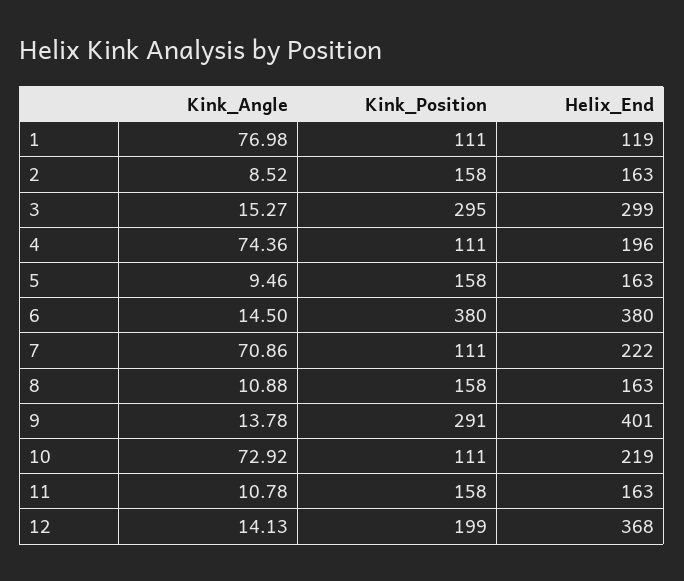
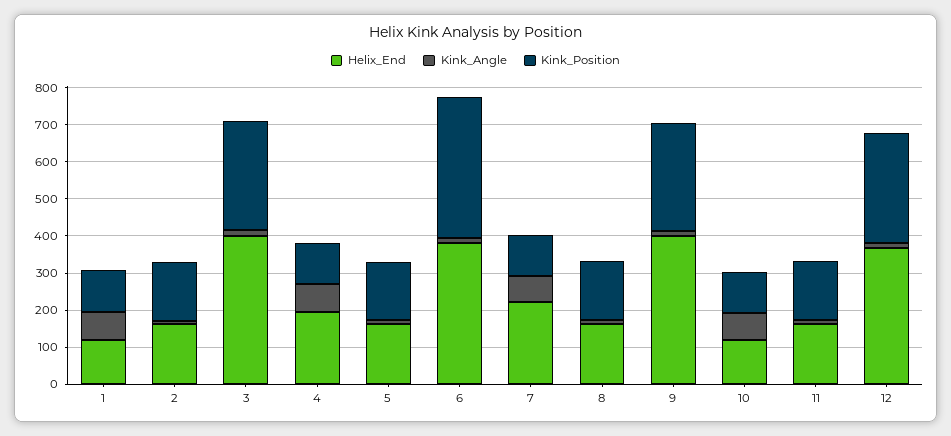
  {
    "Kink_Angle": {
      "1": 76.98,
      "2": 8.52,
      "3": 15.27,
      "4": 74.36,
      "5": 9.46,
      "6": 14.5,
      "7": 70.86,
      "8": 10.88,
      "9": 13.78,
      "10": 72.92,
      "11": 10.78,
      "12": 14.13
    },
    "Kink_Position": {
      "1": 111,
      "2": 158,
      "3": 295,
      "4": 111,
      "5": 158,
      "6": 380,
      "7": 111,
      "8": 158,
      "9": 291,
      "10": 111,
      "11": 158,
-     "12": 199
+     "12": 300
    },
    "Helix_End": {
      "1": 119,
      "2": 163,
-     "3": 299,
+     "3": 400,
      "4": 196,
      "5": 163,
      "6": 380,
      "7": 222,
      "8": 163,
      "9": 401,
-     "10": 219,
+     "10": 125,
      "11": 163,
      "12": 368
    }
  }

